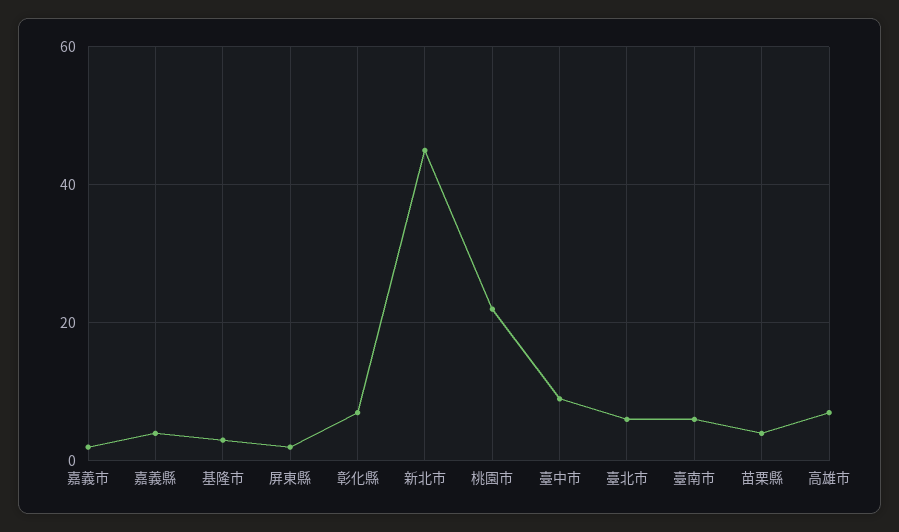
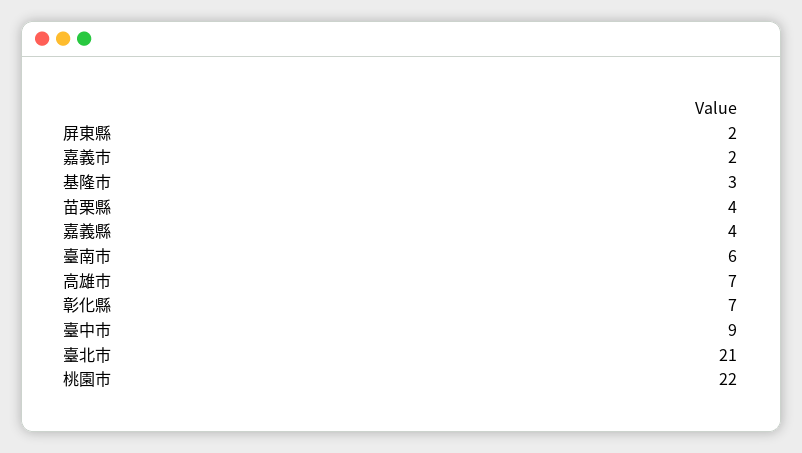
  {
    "嘉義市": 2,
    "嘉義縣": 4,
    "基隆市": 3,
    "屏東縣": 2,
    "彰化縣": 7,
-   "新北市": 45,
    "桃園市": 22,
    "臺中市": 9,
-   "臺北市": 5,
+   "臺北市": 21,
    "臺南市": 6,
    "苗栗縣": 4,
    "高雄市": 7
  }

